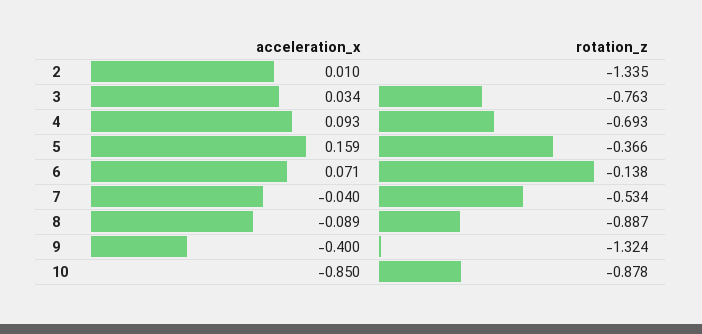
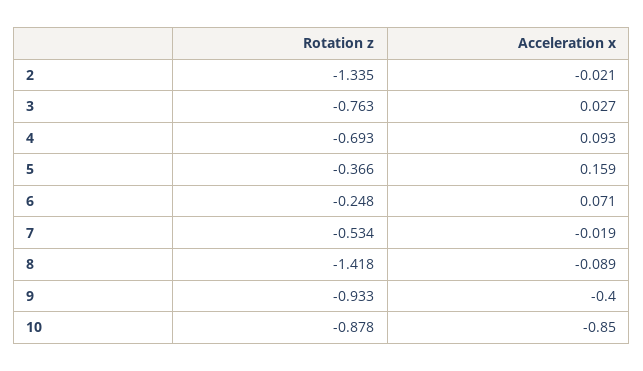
  {
    "acceleration_x": {
-     "2": 0.01,
+     "2": -0.021,
-     "3": 0.034,
+     "3": 0.027,
      "4": 0.093,
      "5": 0.159,
      "6": 0.071,
-     "7": -0.04,
+     "7": -0.019,
      "8": -0.089,
      "9": -0.4,
      "10": -0.85
    },
    "rotation_z": {
      "2": -1.335,
      "3": -0.763,
      "4": -0.693,
      "5": -0.366,
-     "6": -0.138,
+     "6": -0.248,
      "7": -0.534,
-     "8": -0.887,
+     "8": -1.418,
-     "9": -1.324,
+     "9": -0.933,
      "10": -0.878
    }
  }

